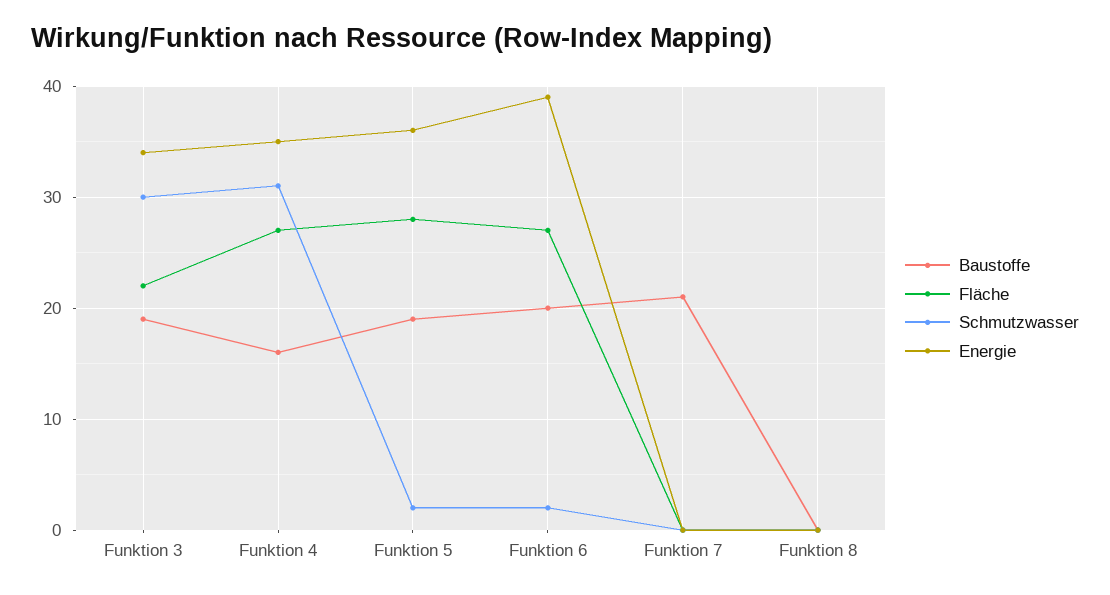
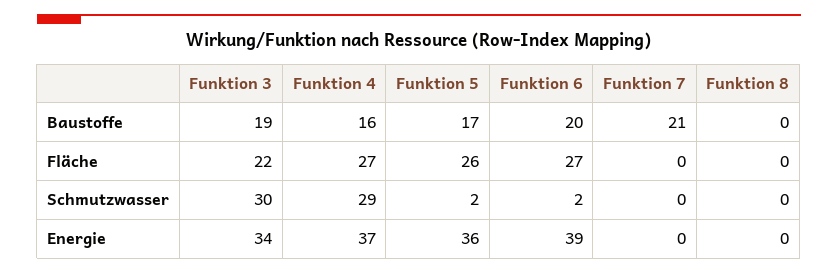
  {
    "Baustoffe": {
      "Funktion 3": 19,
      "Funktion 4": 16,
-     "Funktion 5": 19,
+     "Funktion 5": 17,
      "Funktion 6": 20,
      "Funktion 7": 21,
      "Funktion 8": 0
    },
    "Fläche": {
      "Funktion 3": 22,
      "Funktion 4": 27,
-     "Funktion 5": 28,
+     "Funktion 5": 26,
      "Funktion 6": 27,
      "Funktion 7": 0,
      "Funktion 8": 0
    },
    "Schmutzwasser": {
      "Funktion 3": 30,
-     "Funktion 4": 31,
+     "Funktion 4": 29,
      "Funktion 5": 2,
      "Funktion 6": 2,
      "Funktion 7": 0,
      "Funktion 8": 0
    },
    "Energie": {
      "Funktion 3": 34,
-     "Funktion 4": 35,
+     "Funktion 4": 37,
      "Funktion 5": 36,
      "Funktion 6": 39,
      "Funktion 7": 0,
      "Funktion 8": 0
    }
  }

